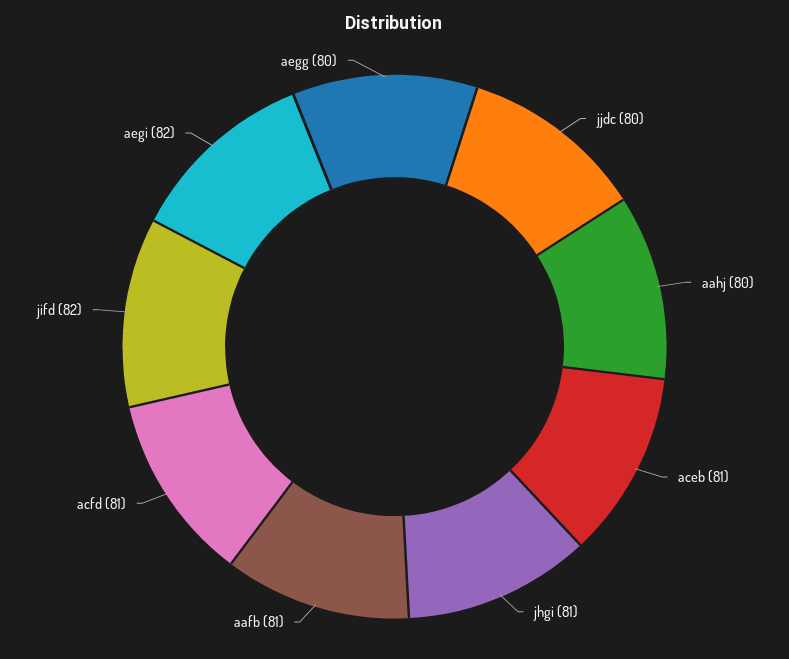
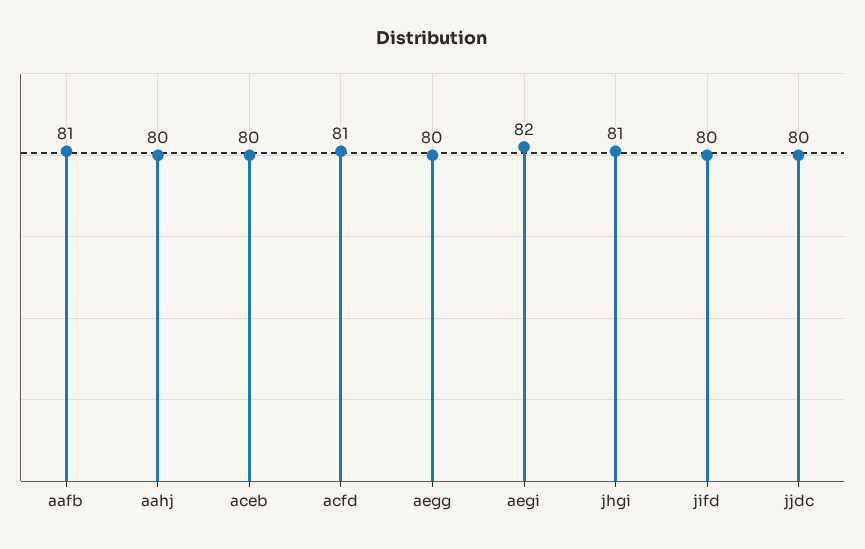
  {
    "jjdc": 80,
    "aahj": 80,
-   "aceb": 81,
+   "aceb": 80,
    "jhgi": 81,
    "aafb": 81,
    "acfd": 81,
-   "jifd": 82,
+   "jifd": 80,
    "aegi": 82,
    "aegg": 80
  }

